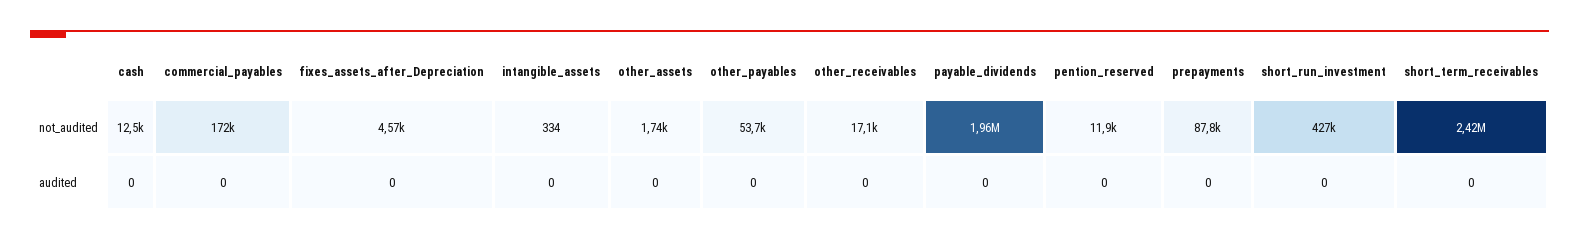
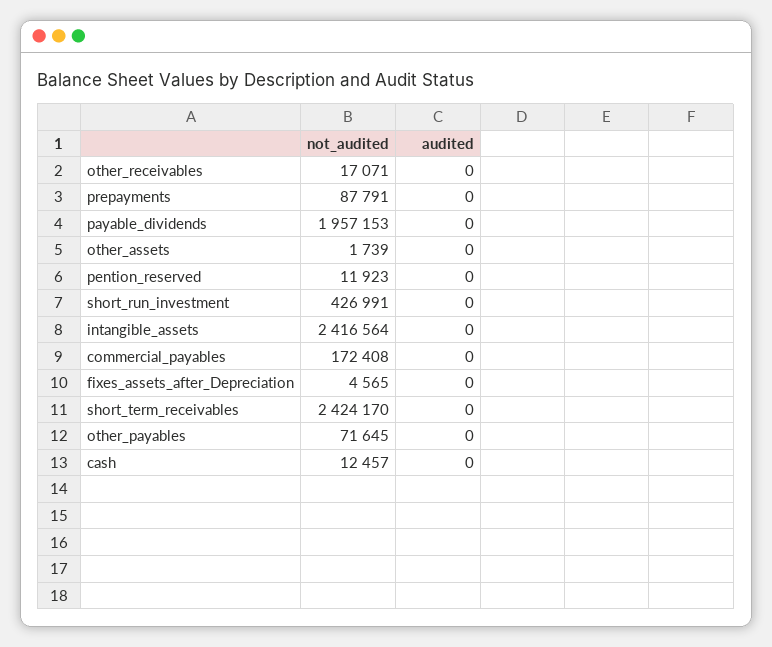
  {
    "cash": {
      "not_audited": 12457,
      "audited": 0
    },
    "commercial_payables": {
      "not_audited": 172408,
      "audited": 0
    },
    "fixes_assets_after_Depreciation": {
      "not_audited": 4565,
      "audited": 0
    },
    "intangible_assets": {
-     "not_audited": 334,
+     "not_audited": 2416564,
      "audited": 0
    },
    "other_assets": {
      "not_audited": 1739,
      "audited": 0
    },
    "other_payables": {
-     "not_audited": 53700,
+     "not_audited": 71645,
      "audited": 0
    },
    "other_receivables": {
      "not_audited": 17071,
      "audited": 0
    },
    "payable_dividends": {
      "not_audited": 1957153,
      "audited": 0
    },
    "pention_reserved": {
      "not_audited": 11923,
      "audited": 0
    },
    "prepayments": {
      "not_audited": 87791,
      "audited": 0
    },
    "short_run_investment": {
      "not_audited": 426991,
      "audited": 0
    },
    "short_term_receivables": {
      "not_audited": 2424170,
      "audited": 0
    }
  }

